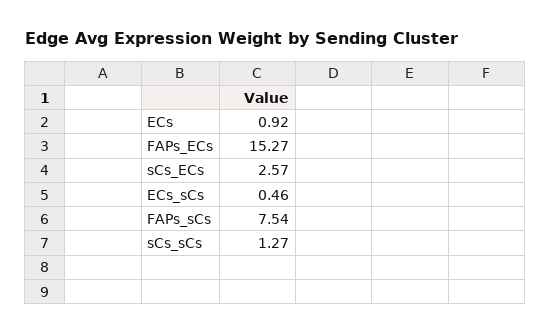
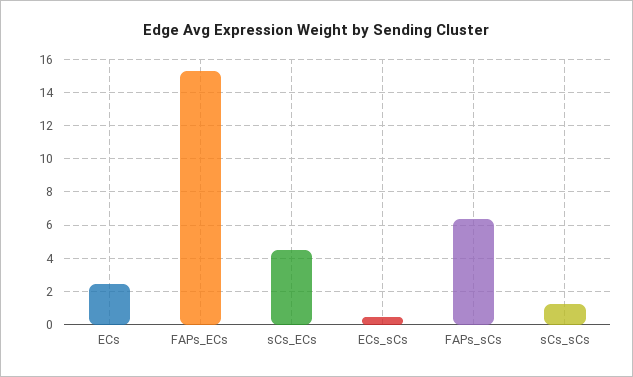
  {
-   "ECs": 0.92,
+   "ECs": 2.5,
    "FAPs_ECs": 15.27,
-   "sCs_ECs": 2.57,
+   "sCs_ECs": 4.5,
    "ECs_sCs": 0.46,
-   "FAPs_sCs": 7.54,
+   "FAPs_sCs": 6.5,
    "sCs_sCs": 1.27
  }

